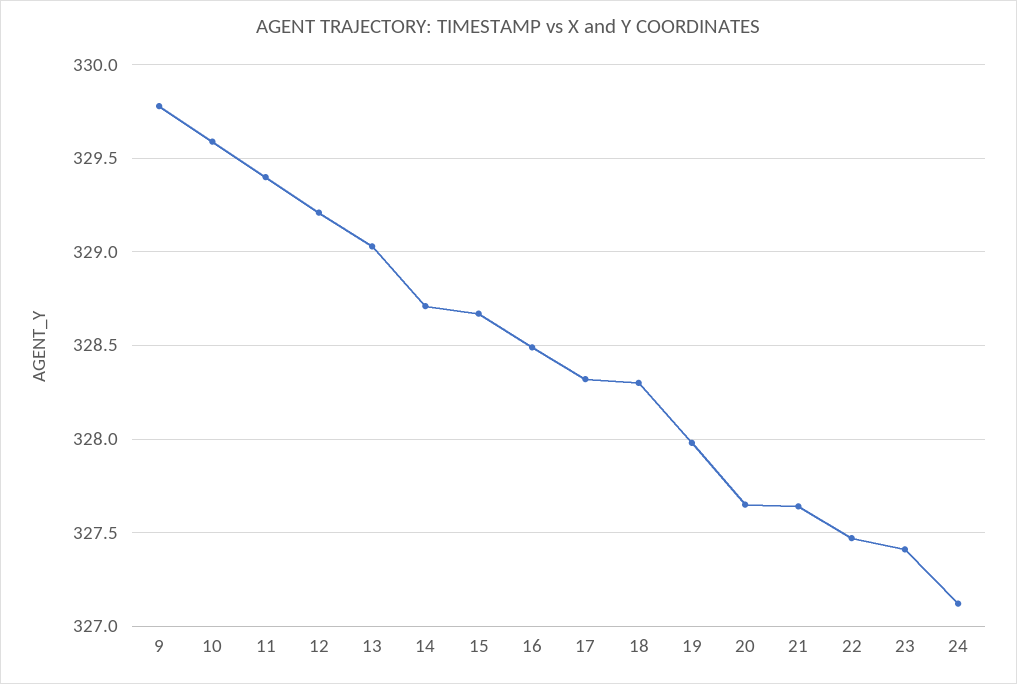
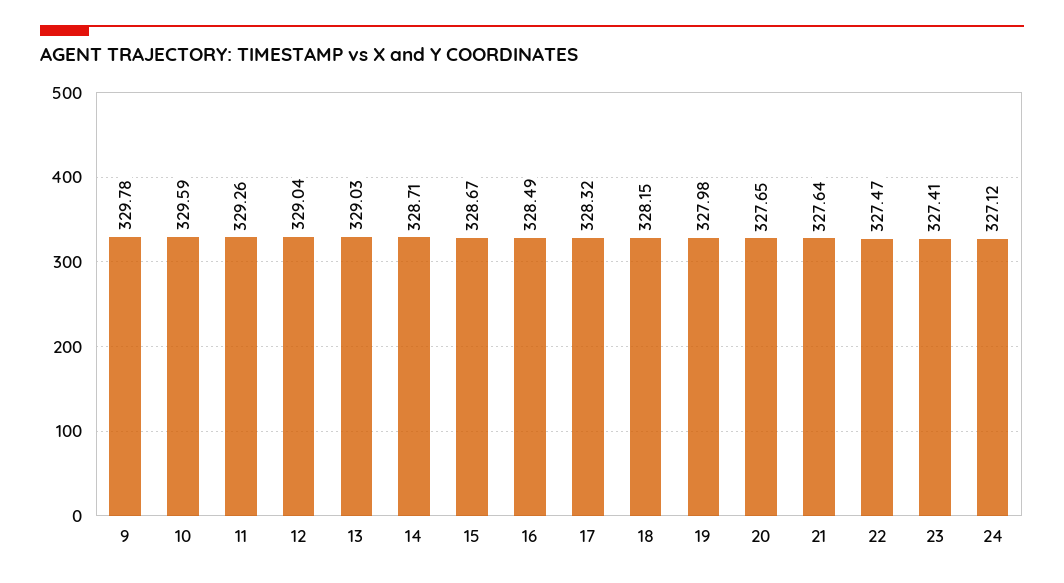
  {
    "9": 329.78,
    "10": 329.59,
-   "11": 329.4,
+   "11": 329.26,
-   "12": 329.2,
+   "12": 329.04,
    "13": 329.03,
    "14": 328.71,
    "15": 328.67,
    "16": 328.49,
    "17": 328.32,
-   "18": 328.3,
+   "18": 328.15,
    "19": 327.98,
    "20": 327.65,
    "21": 327.64,
    "22": 327.47,
    "23": 327.41,
    "24": 327.12
  }

